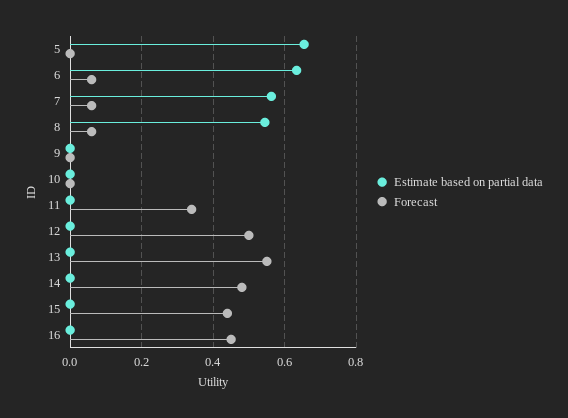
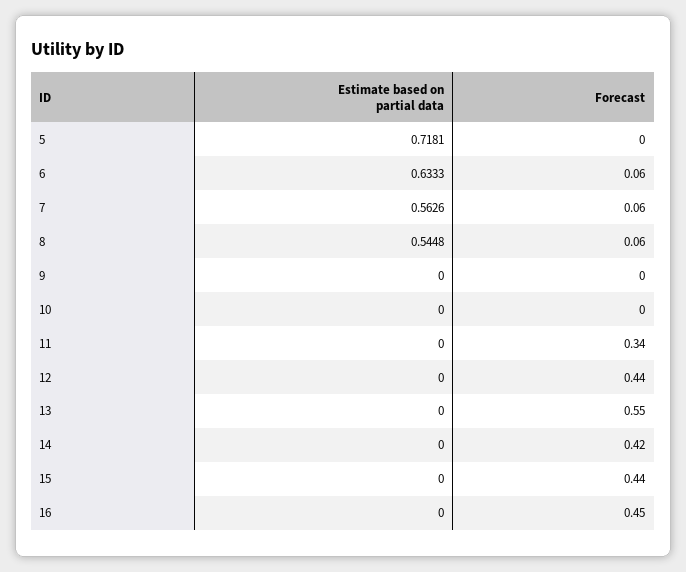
  {
    "Estimate based on partial data": {
-     "5": 0.66,
+     "5": 0.7181,
      "6": 0.6333,
      "7": 0.5626,
      "8": 0.5448,
      "9": 0,
      "10": 0,
      "11": 0,
      "12": 0,
      "13": 0,
      "14": 0,
      "15": 0,
      "16": 0
    },
    "Forecast": {
      "5": 0,
      "6": 0.06,
      "7": 0.06,
      "8": 0.06,
      "9": 0,
      "10": 0,
      "11": 0.34,
-     "12": 0.5,
+     "12": 0.44,
      "13": 0.55,
-     "14": 0.48,
+     "14": 0.42,
      "15": 0.44,
      "16": 0.45
    }
  }

